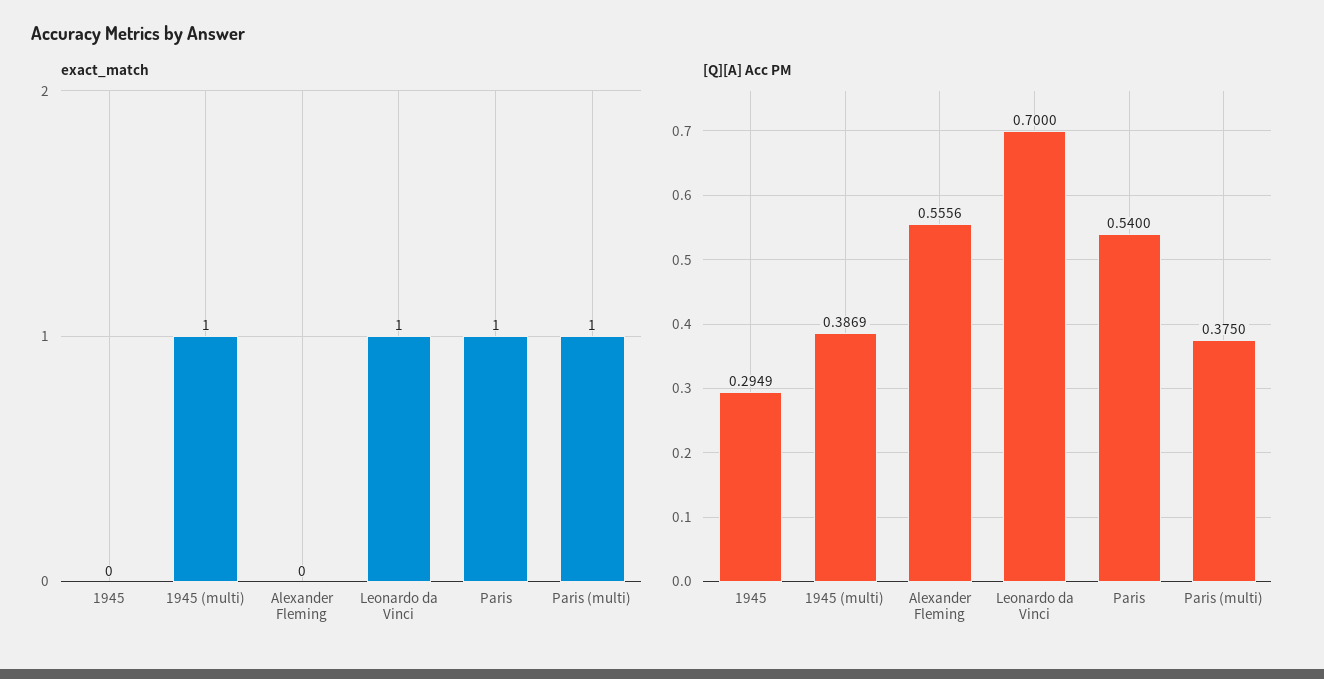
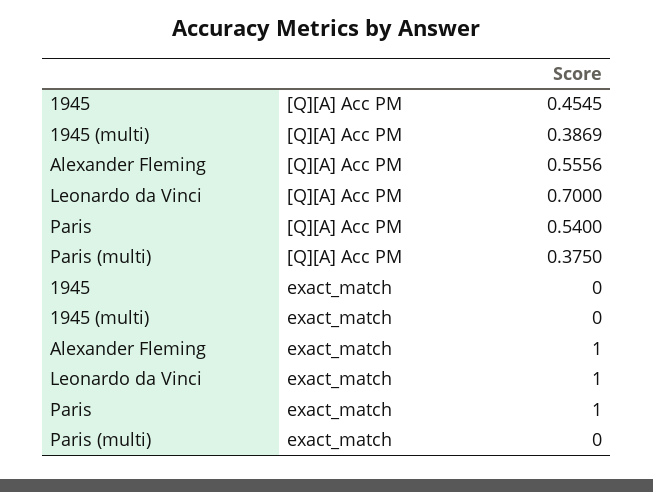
  {
    "exact_match": {
      "1945": 0,
-     "1945 (multi)": 1,
+     "1945 (multi)": 0,
-     "Alexander Fleming": 0,
+     "Alexander Fleming": 1,
      "Leonardo da Vinci": 1,
      "Paris": 1,
-     "Paris (multi)": 1
+     "Paris (multi)": 0
    },
    "[Q][A] Acc PM": {
-     "1945": 0.2949,
+     "1945": 0.4545,
      "1945 (multi)": 0.3869,
      "Alexander Fleming": 0.5556,
      "Leonardo da Vinci": 0.7,
      "Paris": 0.54,
      "Paris (multi)": 0.375
    }
  }

